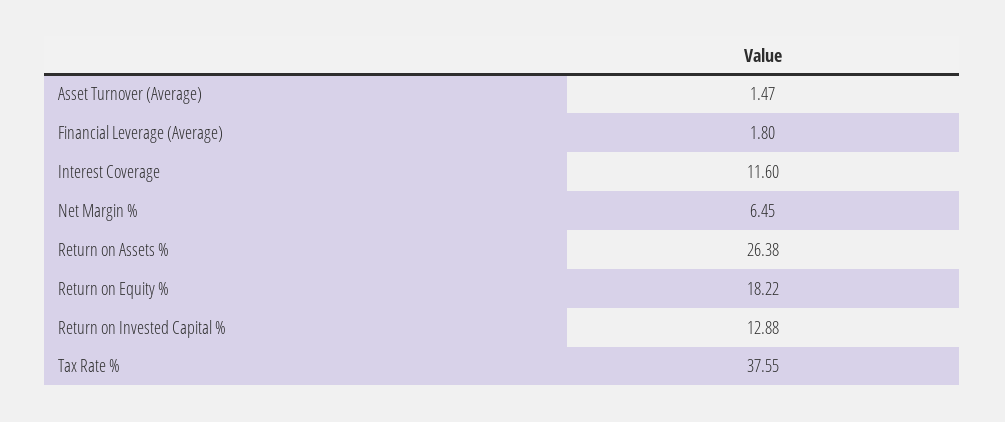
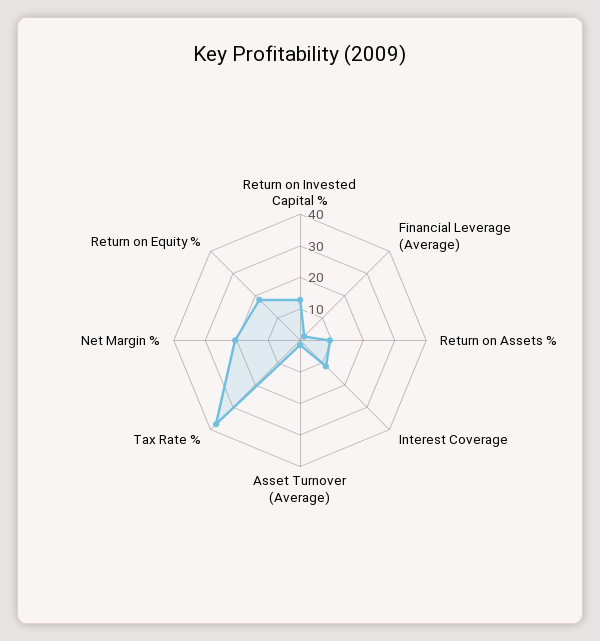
  {
    "Asset Turnover (Average)": 1.47,
    "Financial Leverage (Average)": 1.8,
    "Interest Coverage": 11.6,
-   "Net Margin %": 6.45,
+   "Net Margin %": 20,
-   "Return on Assets %": 26.38,
+   "Return on Assets %": 10,
    "Return on Equity %": 18.22,
    "Return on Invested Capital %": 12.88,
    "Tax Rate %": 37.55
  }

